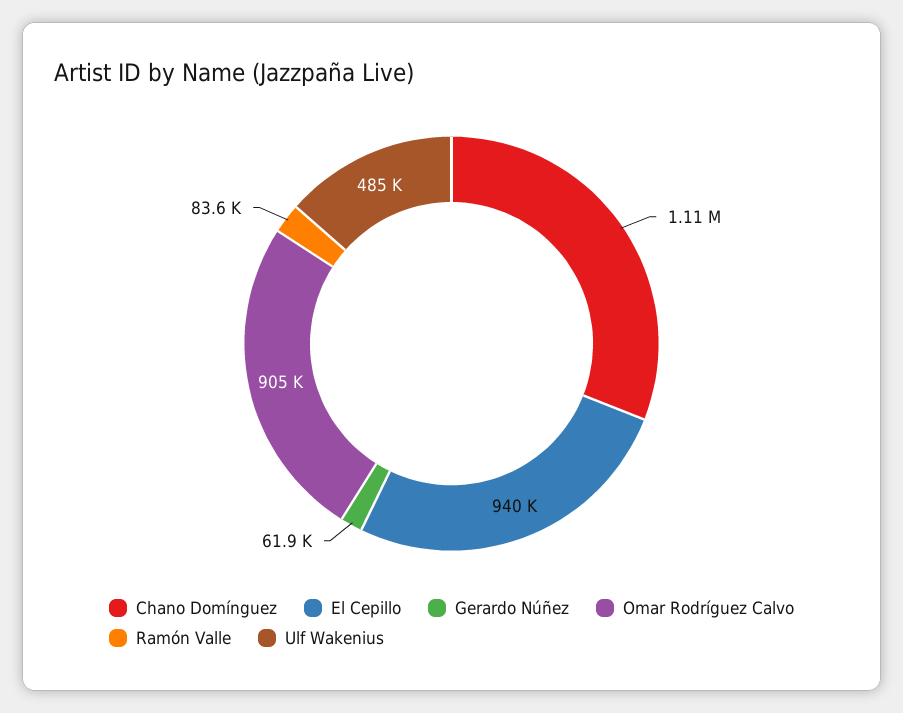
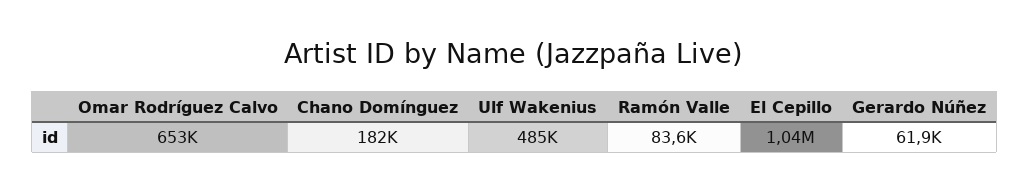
  {
-   "Chano Domínguez": 1110000,
+   "Chano Domínguez": 182000,
-   "El Cepillo": 940000,
+   "El Cepillo": 1040000,
    "Gerardo Núñez": 61900,
-   "Omar Rodríguez Calvo": 905000,
+   "Omar Rodríguez Calvo": 653000,
    "Ramón Valle": 83600,
    "Ulf Wakenius": 485000
  }

